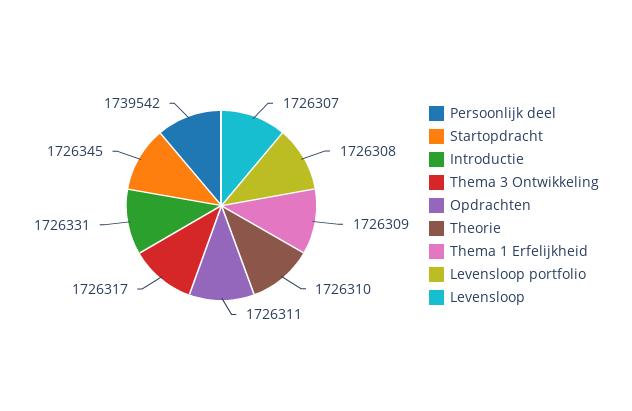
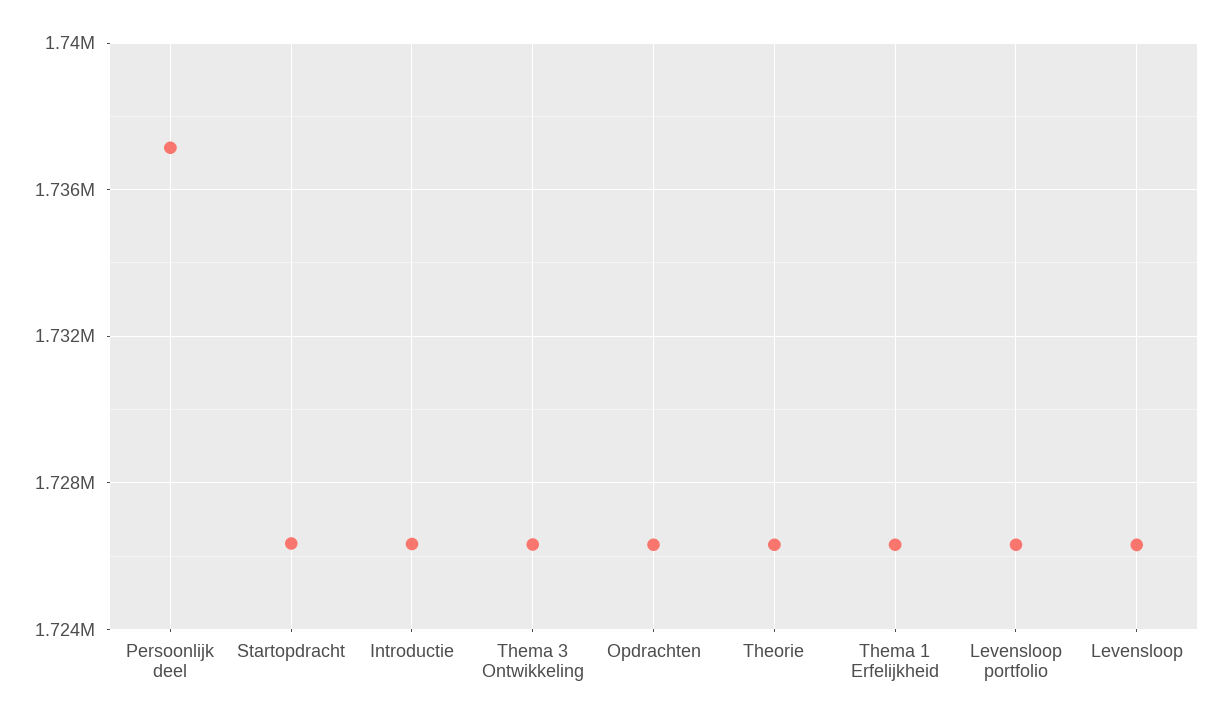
  {
-   "Persoonlijk deel": 1739542,
+   "Persoonlijk deel": 1737000,
    "Startopdracht": 1726345,
    "Introductie": 1726331,
    "Thema 3 Ontwikkeling": 1726317,
    "Opdrachten": 1726311,
    "Theorie": 1726310,
    "Thema 1 Erfelijkheid": 1726309,
    "Levensloop portfolio": 1726308,
    "Levensloop": 1726307
  }

